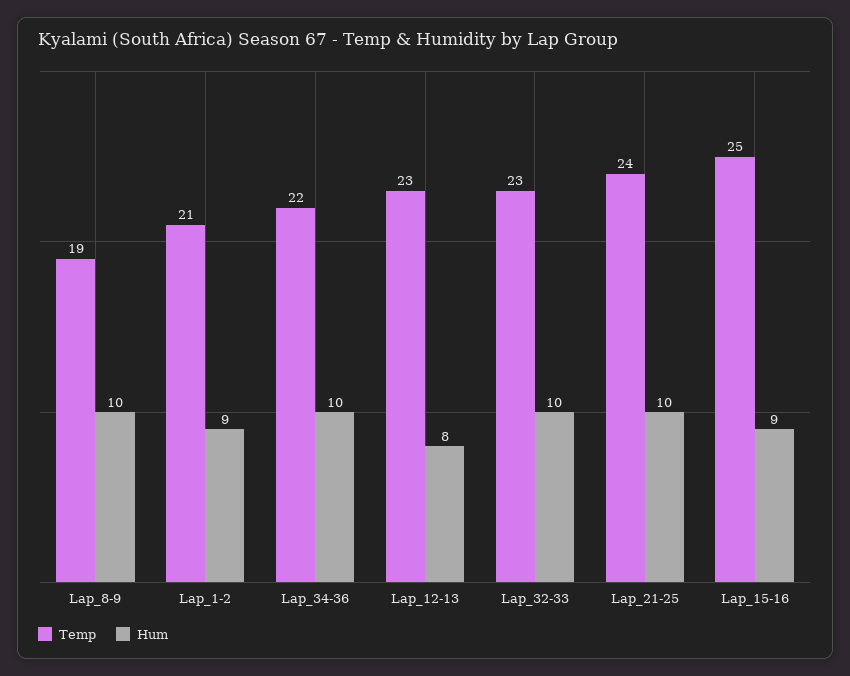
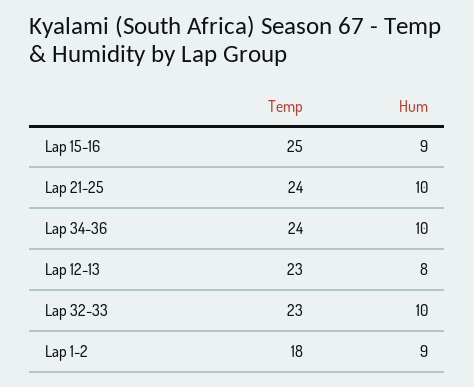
  {
    "Temp": {
-     "Lap_8-9": 19,
-     "Lap_1-2": 21,
+     "Lap_1-2": 18,
-     "Lap_34-36": 22,
+     "Lap_34-36": 24,
      "Lap_12-13": 23,
      "Lap_32-33": 23,
      "Lap_21-25": 24,
      "Lap_15-16": 25
    },
    "Hum": {
-     "Lap_8-9": 10,
      "Lap_1-2": 9,
      "Lap_34-36": 10,
      "Lap_12-13": 8,
      "Lap_32-33": 10,
      "Lap_21-25": 10,
      "Lap_15-16": 9
    }
  }

